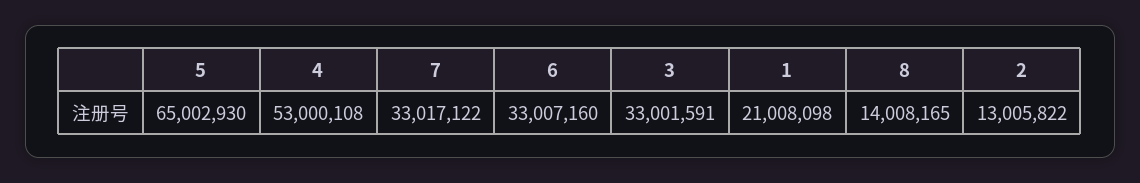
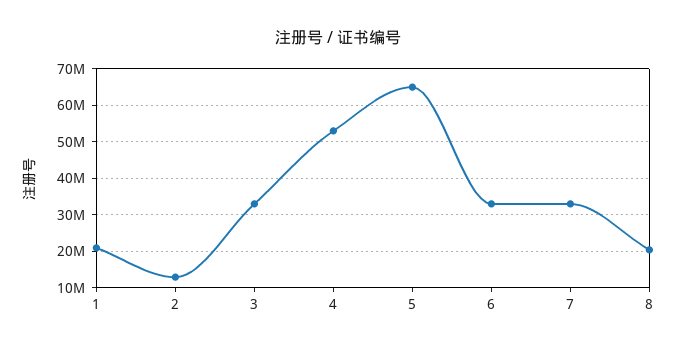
  {
    "5": 65002930,
    "4": 53000108,
    "7": 33017122,
    "6": 33007160,
    "3": 33001591,
    "1": 21008098,
-   "8": 14008165,
+   "8": 20000000,
    "2": 13005822
  }

